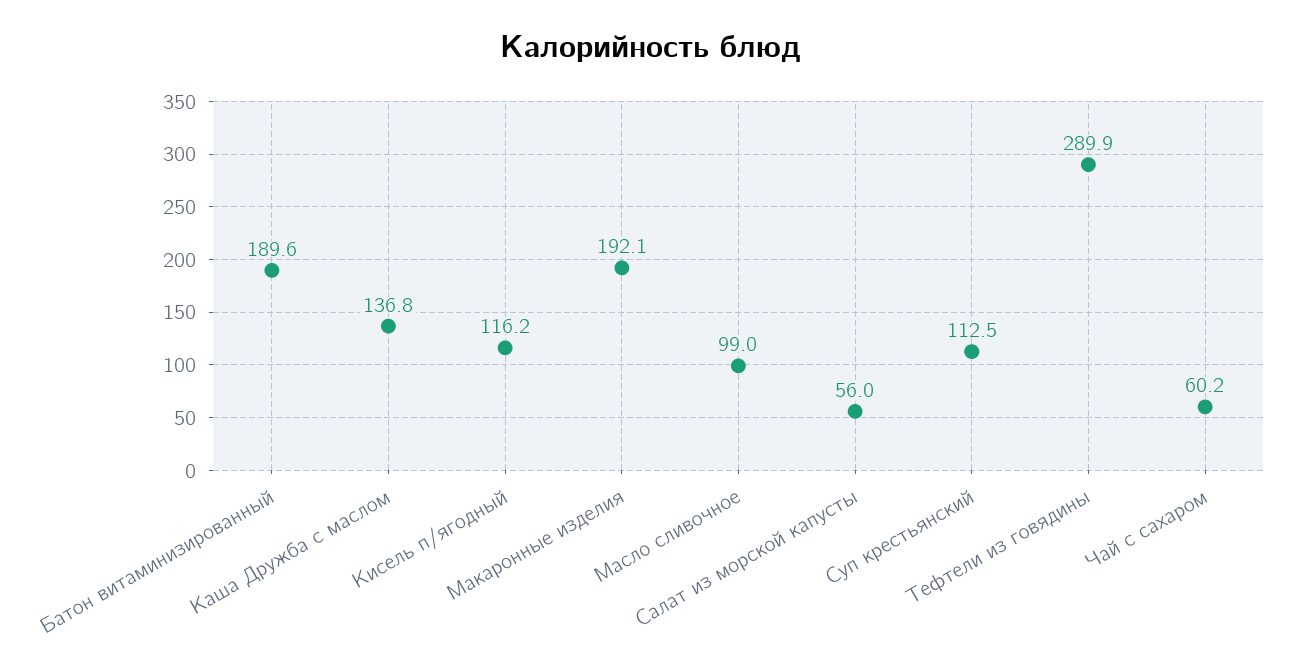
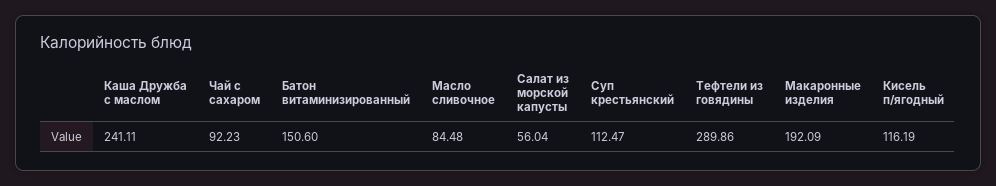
  {
-   "Батон витаминизированный": 189.6,
+   "Батон витаминизированный": 150.6,
-   "Каша Дружба с маслом": 136.8,
+   "Каша Дружба с маслом": 241.11,
    "Кисель п/ягодный": 116.19,
    "Макаронные изделия": 192.09,
-   "Масло сливочное": 99,
+   "Масло сливочное": 84.48,
    "Салат из морской капусты": 56.04,
    "Суп крестьянский": 112.47,
    "Тефтели из говядины": 289.86,
-   "Чай с сахаром": 60.2
+   "Чай с сахаром": 92.23
  }

